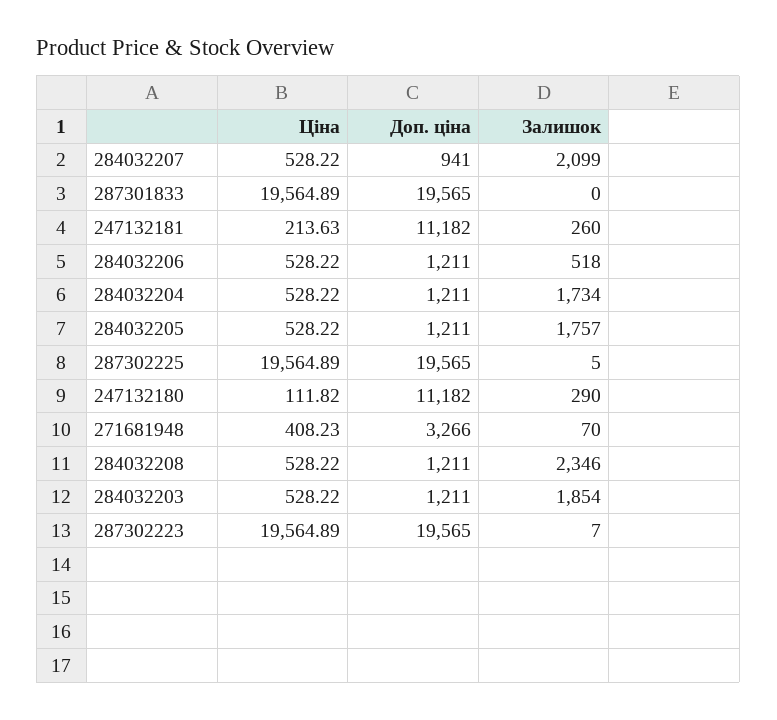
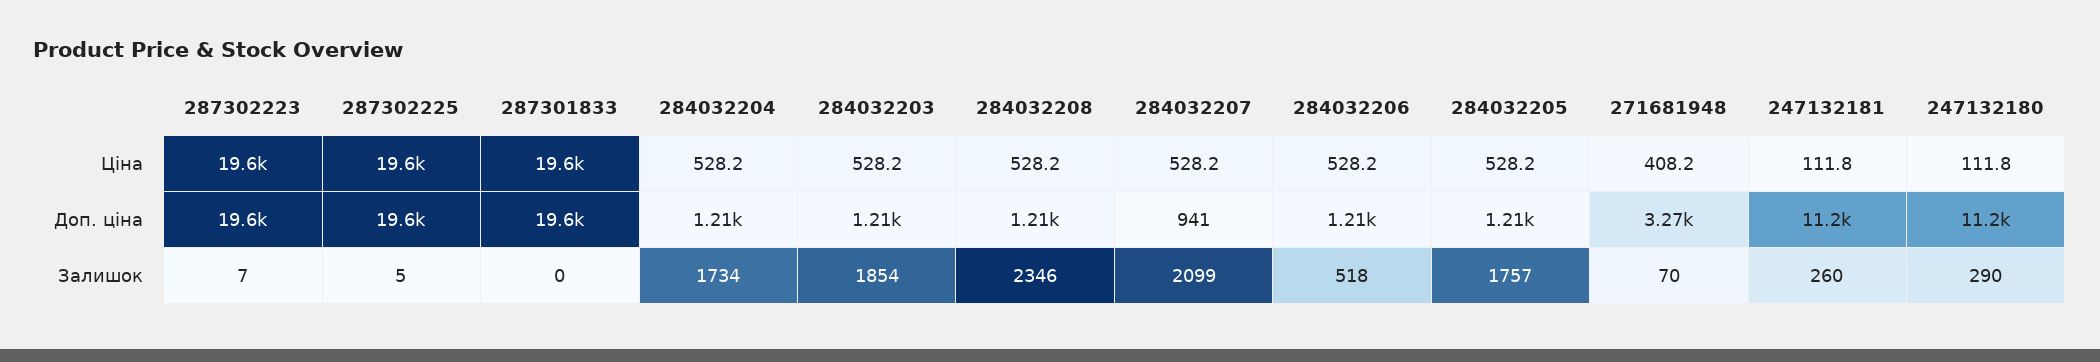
  {
    "Ціна": {
      "284032207": 528.22,
      "287301833": 19564.89,
-     "247132181": 213.63,
+     "247132181": 111.8,
      "284032206": 528.22,
      "284032204": 528.22,
      "284032205": 528.22,
      "287302225": 19564.89,
      "247132180": 111.82,
      "271681948": 408.23,
      "284032208": 528.22,
      "284032203": 528.22,
      "287302223": 19564.89
    },
    "Доп. ціна": {
      "284032207": 941,
      "287301833": 19565,
      "247132181": 11182,
      "284032206": 1211,
      "284032204": 1211,
      "284032205": 1211,
      "287302225": 19565,
      "247132180": 11182,
      "271681948": 3266,
      "284032208": 1211,
      "284032203": 1211,
      "287302223": 19565
    },
    "Залишок": {
      "284032207": 2099,
      "287301833": 0,
      "247132181": 260,
      "284032206": 518,
      "284032204": 1734,
      "284032205": 1757,
      "287302225": 5,
      "247132180": 290,
      "271681948": 70,
      "284032208": 2346,
      "284032203": 1854,
      "287302223": 7
    }
  }

